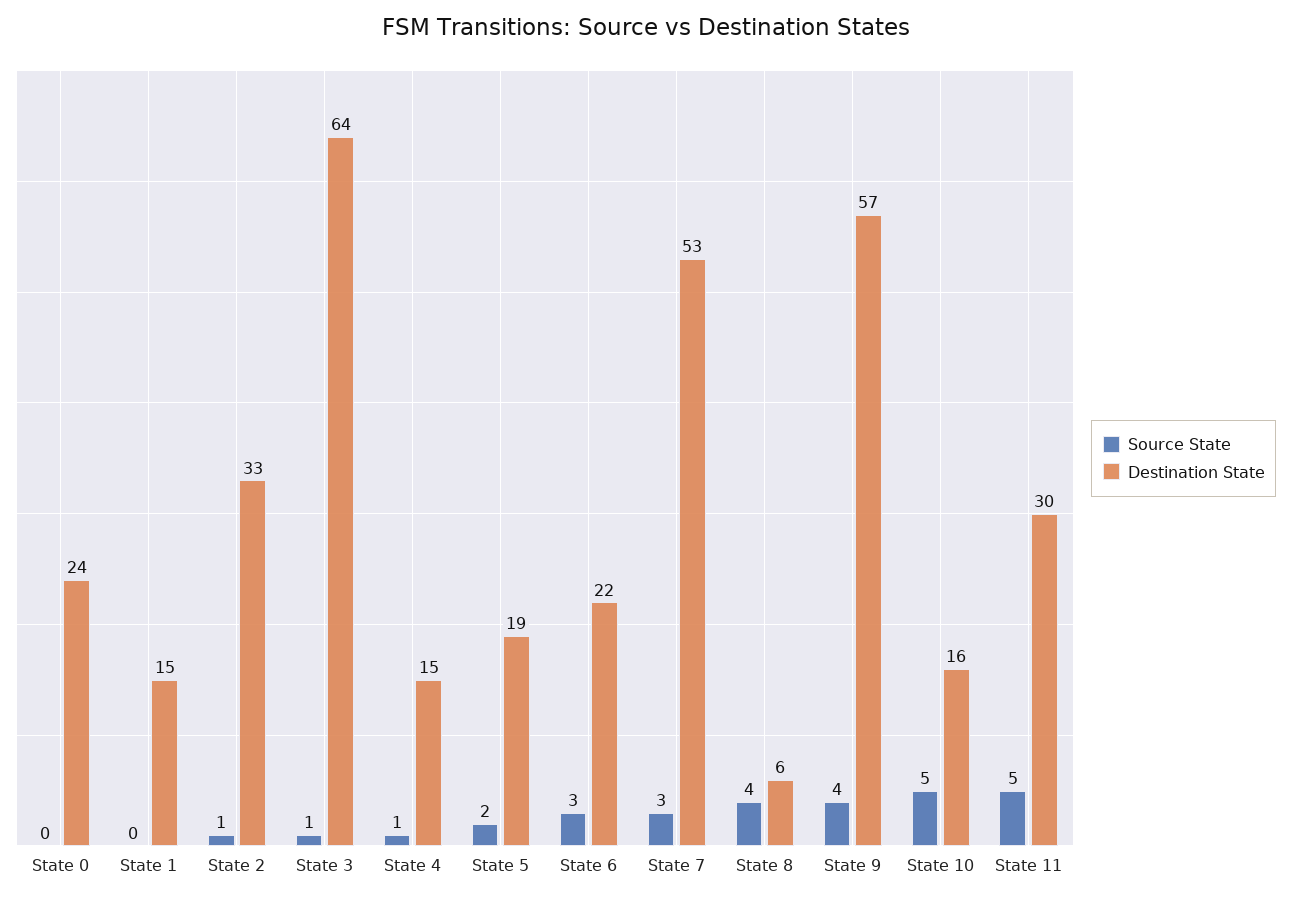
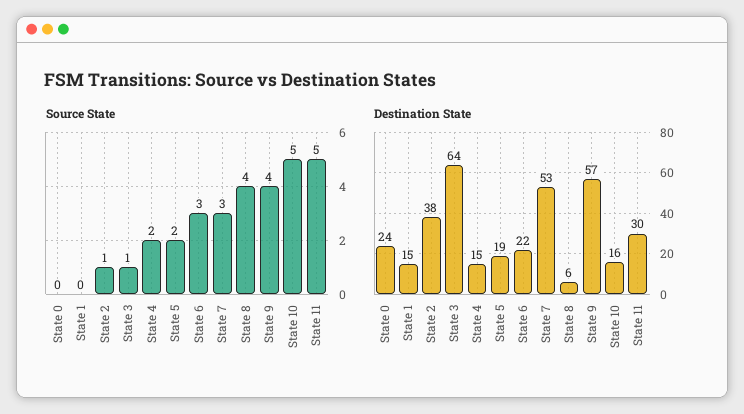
  {
    "Source State": {
      "State 0": 0,
      "State 1": 0,
      "State 2": 1,
      "State 3": 1,
-     "State 4": 1,
+     "State 4": 2,
      "State 5": 2,
      "State 6": 3,
      "State 7": 3,
      "State 8": 4,
      "State 9": 4,
      "State 10": 5,
      "State 11": 5
    },
    "Destination State": {
      "State 0": 24,
      "State 1": 15,
-     "State 2": 33,
+     "State 2": 38,
      "State 3": 64,
      "State 4": 15,
      "State 5": 19,
      "State 6": 22,
      "State 7": 53,
      "State 8": 6,
      "State 9": 57,
      "State 10": 16,
      "State 11": 30
    }
  }

